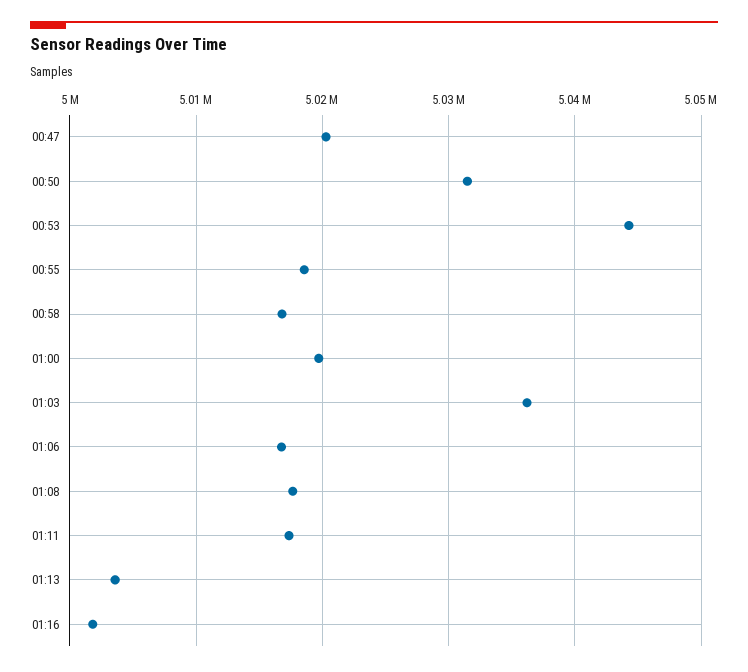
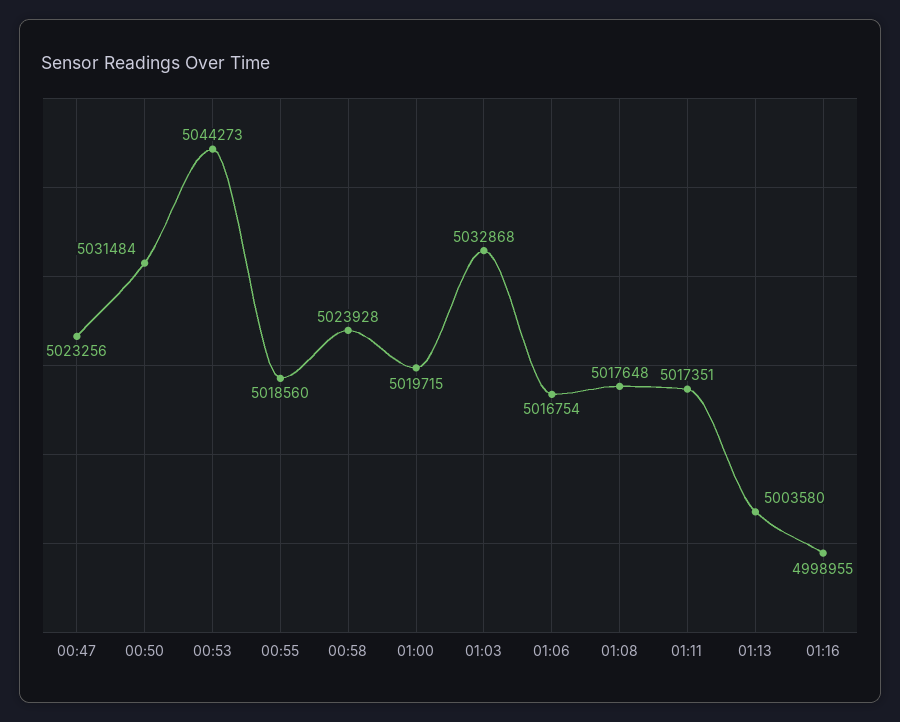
  {
-   "00:47": 5020000,
+   "00:47": 5023256,
    "00:50": 5031484,
    "00:53": 5044273,
    "00:55": 5018560,
-   "00:58": 5017000,
+   "00:58": 5023928,
    "01:00": 5019715,
-   "01:03": 5036000,
+   "01:03": 5032868,
    "01:06": 5016754,
    "01:08": 5017648,
    "01:11": 5017351,
    "01:13": 5003580,
-   "01:16": 5002000
+   "01:16": 4998955
  }

